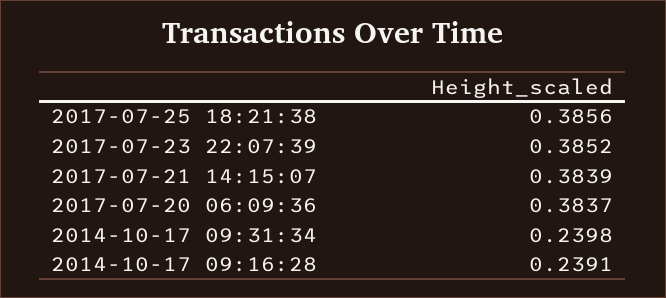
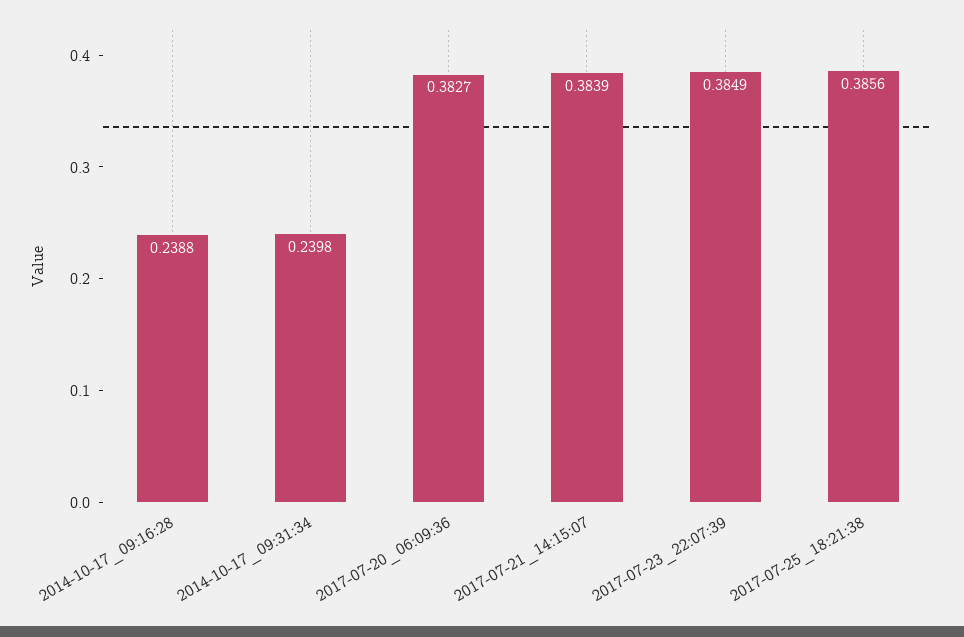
  {
    "2017-07-25 18:21:38": 0.3856,
-   "2017-07-23 22:07:39": 0.3852,
+   "2017-07-23 22:07:39": 0.3849,
    "2017-07-21 14:15:07": 0.3839,
-   "2017-07-20 06:09:36": 0.3837,
+   "2017-07-20 06:09:36": 0.3827,
    "2014-10-17 09:31:34": 0.2398,
-   "2014-10-17 09:16:28": 0.2391
+   "2014-10-17 09:16:28": 0.2388
  }

